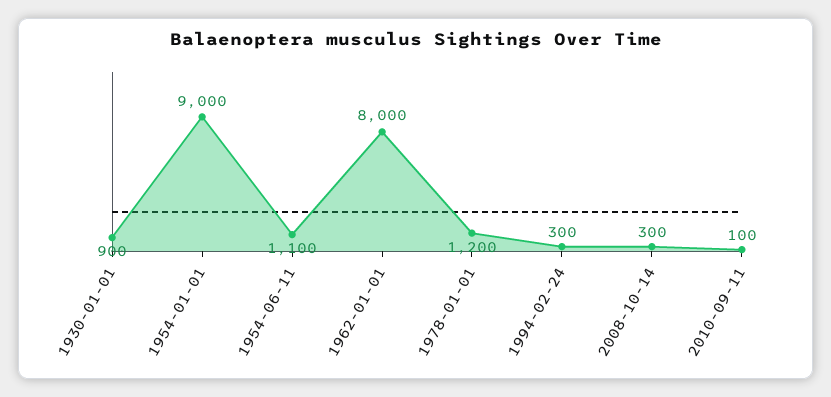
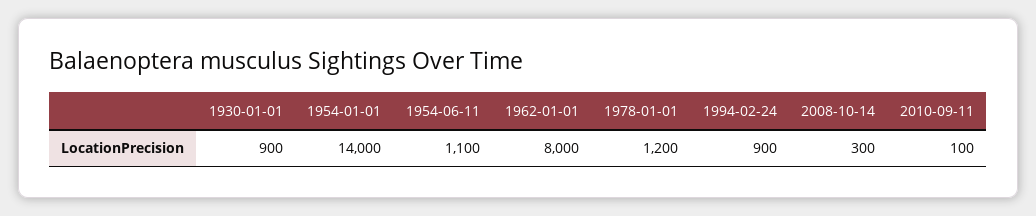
  {
    "1930-01-01": 900,
-   "1954-01-01": 9000,
+   "1954-01-01": 14000,
    "1954-06-11": 1100,
    "1962-01-01": 8000,
    "1978-01-01": 1200,
-   "1994-02-24": 300,
+   "1994-02-24": 900,
    "2008-10-14": 300,
    "2010-09-11": 100
  }

